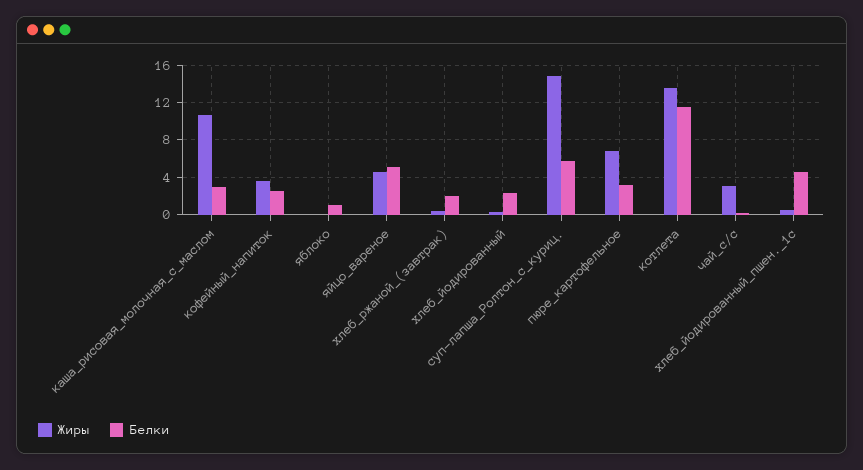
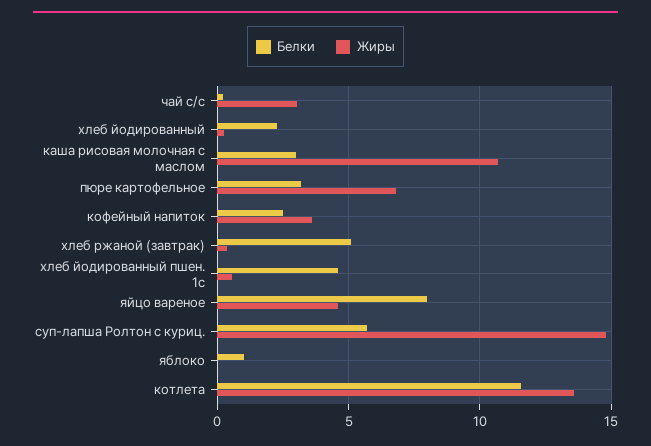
  {
    "Жиры": {
      "каша_рисовая_молочная_с_маслом": 10.5,
      "кофейный_напиток": 3.5,
      "яблоко": 0,
      "яйцо_вареное": 4.5,
      "хлеб_ржаной_(завтрак)": 0.5,
      "хлеб_йодированный": 0.5,
      "суп-лапша_Ролтон_с_куриц.": 15,
      "пюре_картофельное": 7,
      "котлета": 13.5,
      "чай_с/с": 3,
      "хлеб_йодированный_пшен._1с": 0.5
    },
    "Белки": {
      "каша_рисовая_молочная_с_маслом": 3,
      "кофейный_напиток": 2.5,
      "яблоко": 1,
-     "яйцо_вареное": 5,
+     "яйцо_вареное": 8,
-     "хлеб_ржаной_(завтрак)": 2,
+     "хлеб_ржаной_(завтрак)": 5,
      "хлеб_йодированный": 2.5,
      "суп-лапша_Ролтон_с_куриц.": 5.5,
      "пюре_картофельное": 3,
      "котлета": 11.5,
      "чай_с/с": 0,
      "хлеб_йодированный_пшен._1с": 4.5
    }
  }

